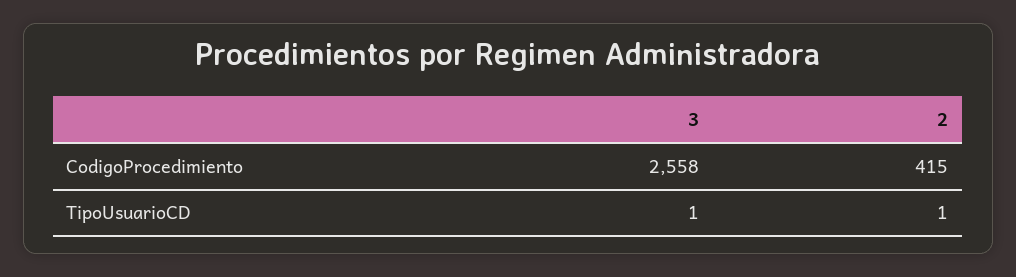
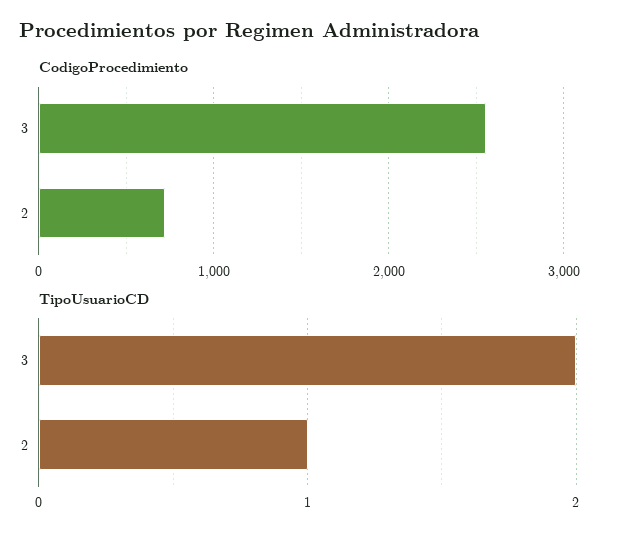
  {
    "CodigoProcedimiento": {
      "3": 2558,
-     "2": 415
+     "2": 700
    },
    "TipoUsuarioCD": {
-     "3": 1,
+     "3": 2,
      "2": 1
    }
  }

